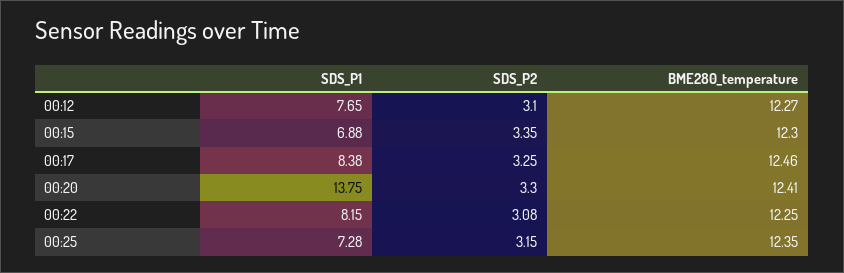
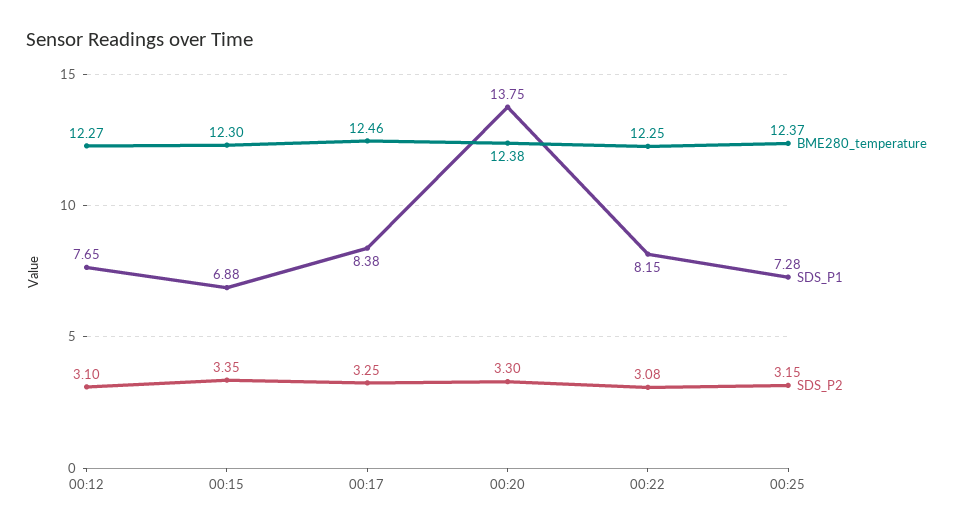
  {
    "SDS_P1": {
      "00:12": 7.65,
      "00:15": 6.88,
      "00:17": 8.38,
      "00:20": 13.75,
      "00:22": 8.15,
      "00:25": 7.28
    },
    "SDS_P2": {
      "00:12": 3.1,
      "00:15": 3.35,
      "00:17": 3.25,
      "00:20": 3.3,
      "00:22": 3.08,
      "00:25": 3.15
    },
    "BME280_temperature": {
      "00:12": 12.27,
      "00:15": 12.3,
      "00:17": 12.46,
-     "00:20": 12.41,
+     "00:20": 12.38,
      "00:22": 12.25,
-     "00:25": 12.35
+     "00:25": 12.37
    }
  }

